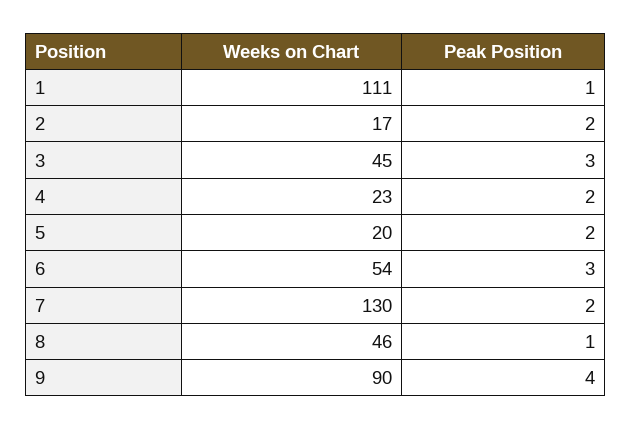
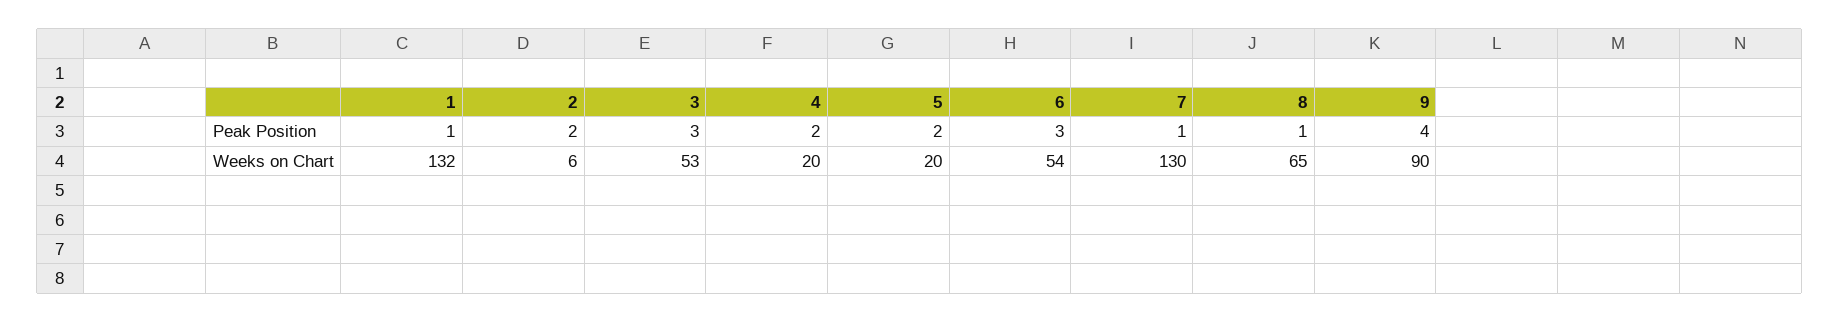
  {
    "Weeks on Chart": {
-     "1": 111,
+     "1": 132,
-     "2": 17,
+     "2": 6,
-     "3": 45,
+     "3": 53,
-     "4": 23,
+     "4": 20,
      "5": 20,
      "6": 54,
      "7": 130,
-     "8": 46,
+     "8": 65,
      "9": 90
    },
    "Peak Position": {
      "1": 1,
      "2": 2,
      "3": 3,
      "4": 2,
      "5": 2,
      "6": 3,
-     "7": 2,
+     "7": 1,
      "8": 1,
      "9": 4
    }
  }

